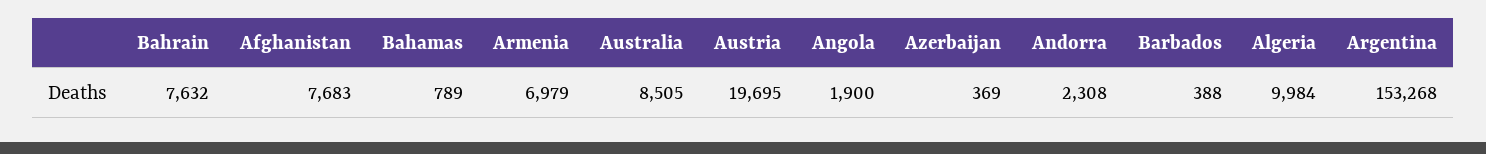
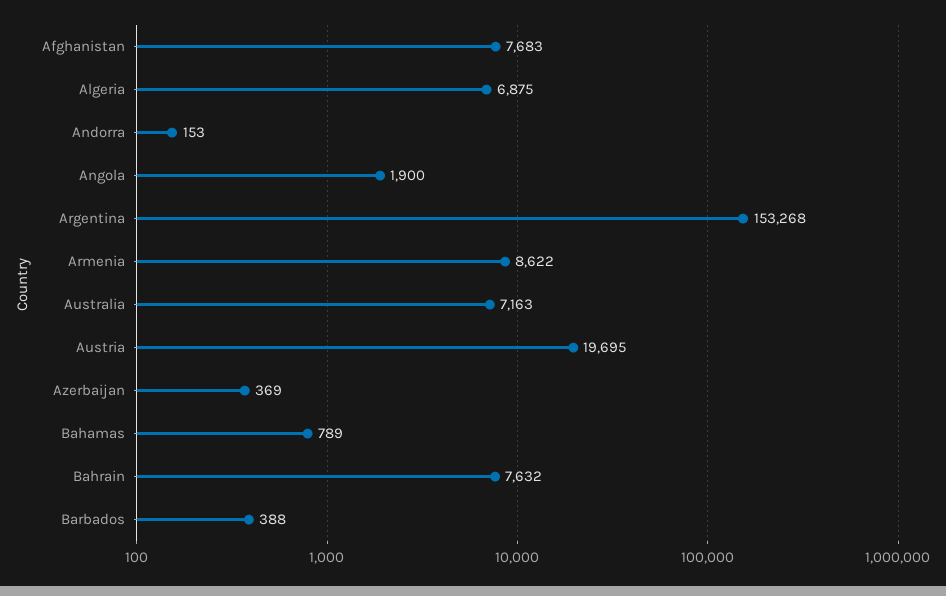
  {
    "Bahrain": 7632,
    "Afghanistan": 7683,
    "Bahamas": 789,
-   "Armenia": 6979,
+   "Armenia": 8622,
-   "Australia": 8505,
+   "Australia": 7163,
    "Austria": 19695,
    "Angola": 1900,
    "Azerbaijan": 369,
-   "Andorra": 2308,
+   "Andorra": 153,
    "Barbados": 388,
-   "Algeria": 9984,
+   "Algeria": 6875,
    "Argentina": 153268
  }

